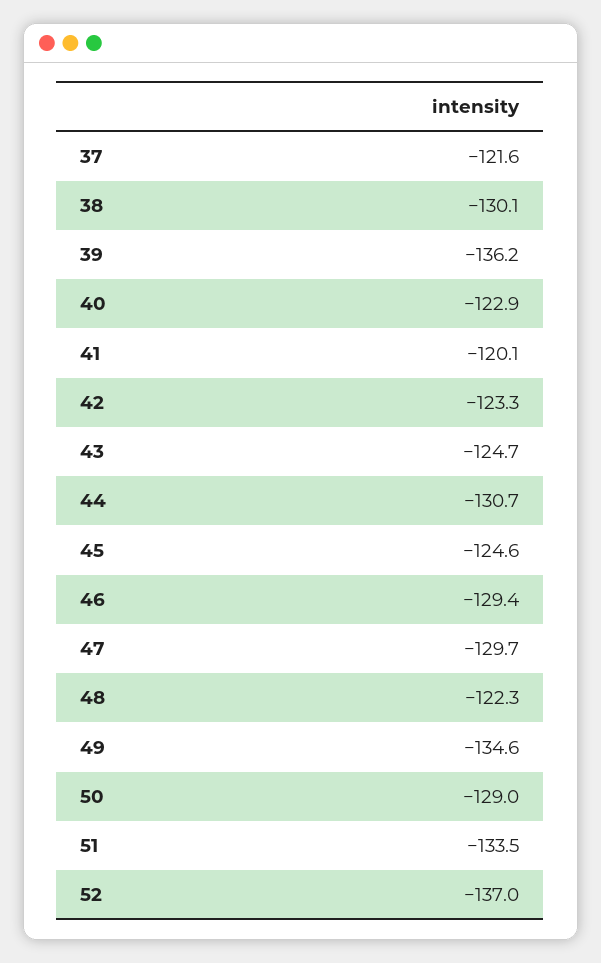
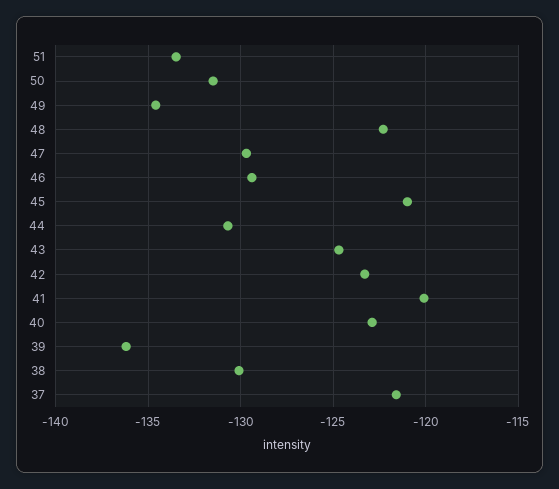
  {
    "37": -121.6,
    "38": -130.1,
    "39": -136.2,
    "40": -122.9,
    "41": -120.1,
    "42": -123.3,
    "43": -124.7,
    "44": -130.7,
-   "45": -124.6,
+   "45": -121,
    "46": -129.4,
    "47": -129.7,
    "48": -122.3,
    "49": -134.6,
-   "50": -129,
+   "50": -131.5,
-   "51": -133.5,
+   "51": -133.5
-   "52": -137
  }

